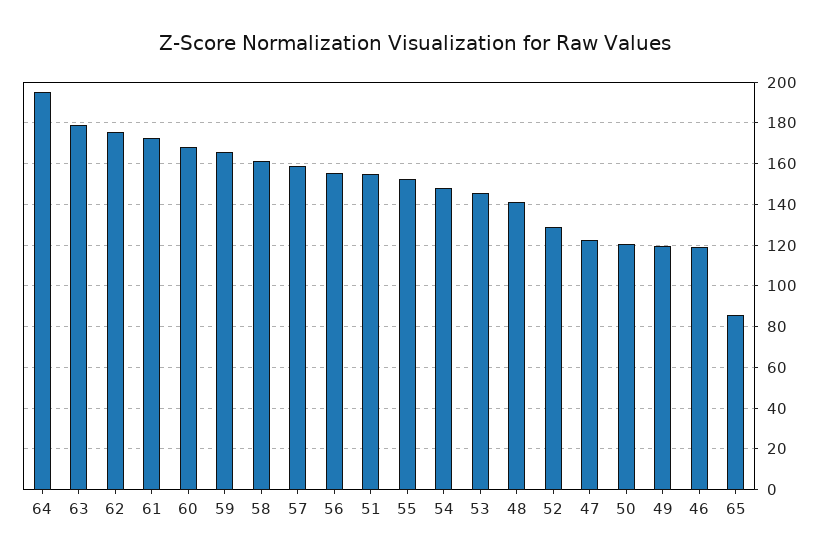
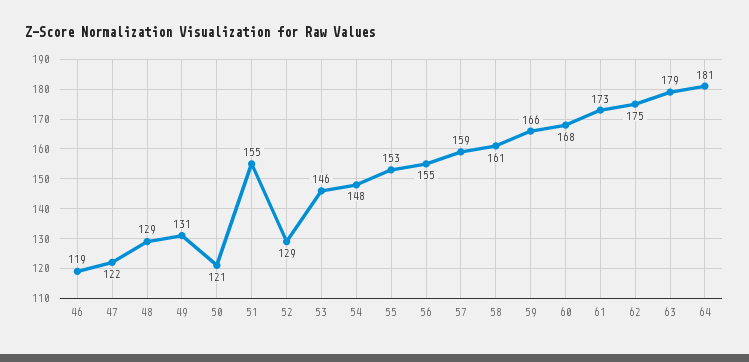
  {
-   "64": 195,
+   "64": 181,
    "63": 179,
    "62": 175,
    "61": 173,
    "60": 168,
    "59": 166,
    "58": 161,
    "57": 159,
    "56": 155,
    "51": 155,
    "55": 153,
    "54": 148,
    "53": 146,
-   "48": 140,
+   "48": 129,
    "52": 129,
    "47": 122,
    "50": 121,
-   "49": 120,
+   "49": 131,
-   "46": 119,
+   "46": 119
-   "65": 85
  }

